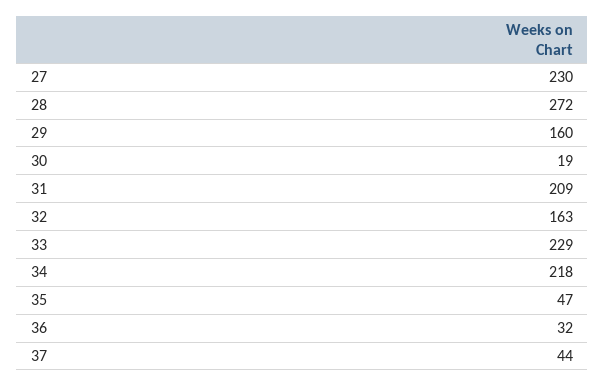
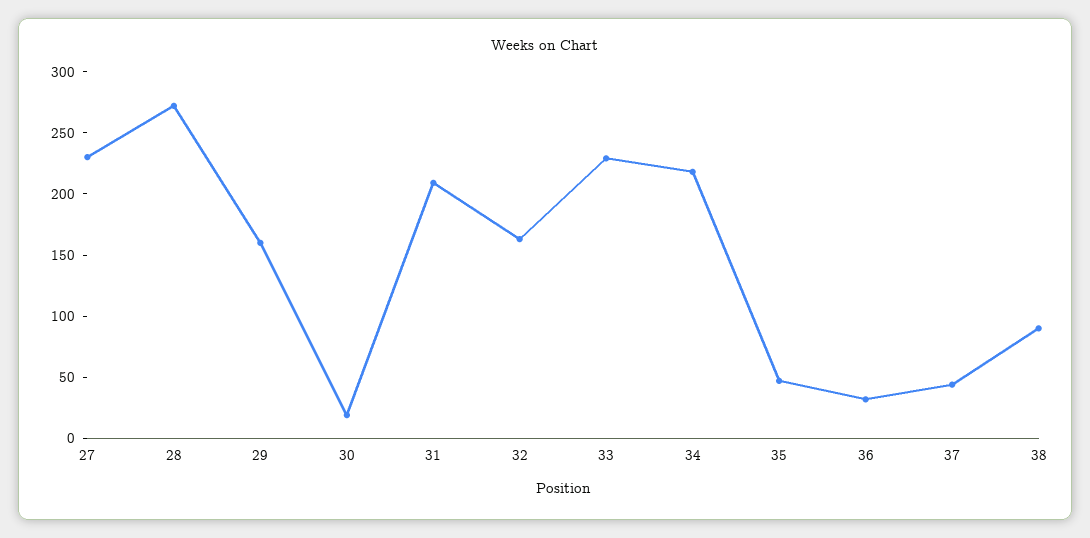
  {
    "27": 230,
    "28": 272,
    "29": 160,
    "30": 19,
    "31": 209,
    "32": 163,
    "33": 229,
    "34": 218,
    "35": 47,
    "36": 32,
-   "37": 44
+   "37": 44,
+   "38": 90
  }

